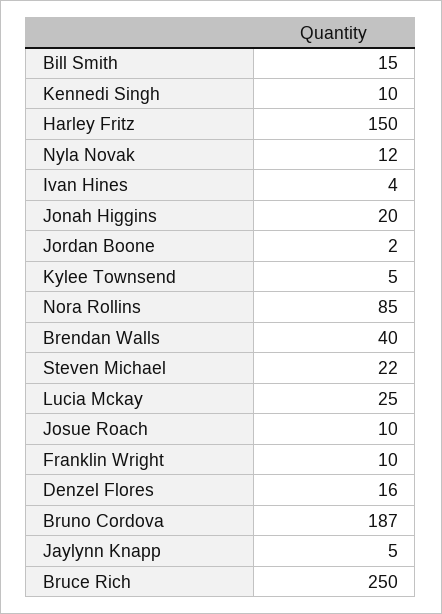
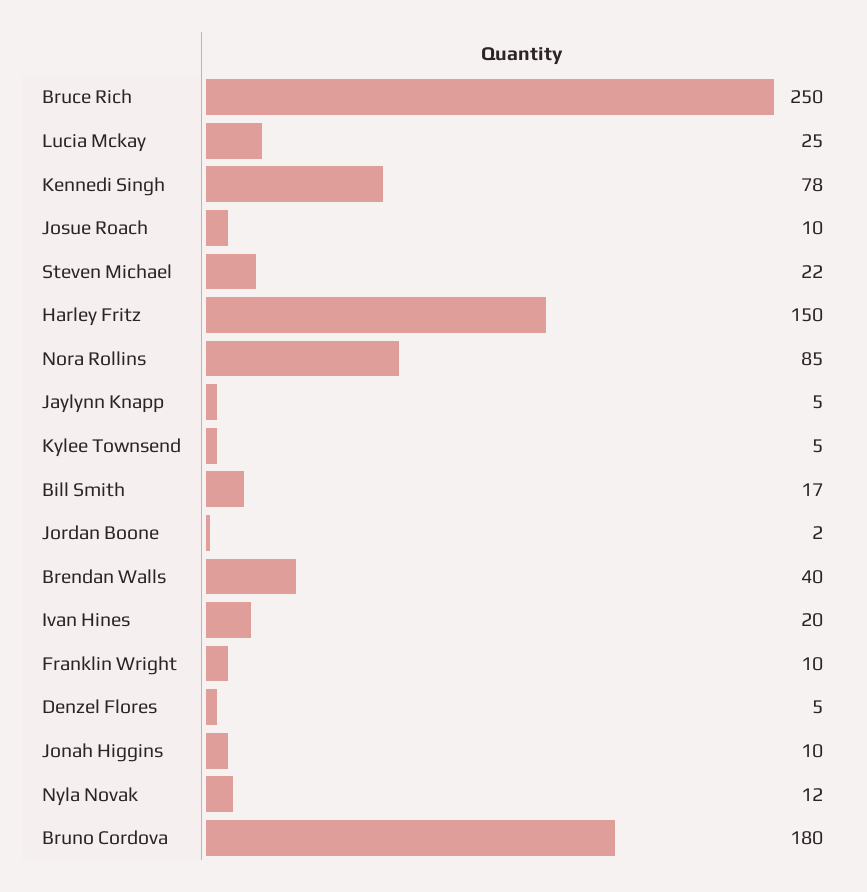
  {
-   "Bill Smith": 15,
+   "Bill Smith": 17,
-   "Kennedi Singh": 10,
+   "Kennedi Singh": 78,
    "Harley Fritz": 150,
    "Nyla Novak": 12,
-   "Ivan Hines": 4,
+   "Ivan Hines": 20,
-   "Jonah Higgins": 20,
+   "Jonah Higgins": 10,
    "Jordan Boone": 2,
    "Kylee Townsend": 5,
    "Nora Rollins": 85,
    "Brendan Walls": 40,
    "Steven Michael": 22,
    "Lucia Mckay": 25,
    "Josue Roach": 10,
    "Franklin Wright": 10,
-   "Denzel Flores": 16,
+   "Denzel Flores": 5,
-   "Bruno Cordova": 187,
+   "Bruno Cordova": 180,
    "Jaylynn Knapp": 5,
    "Bruce Rich": 250
  }

